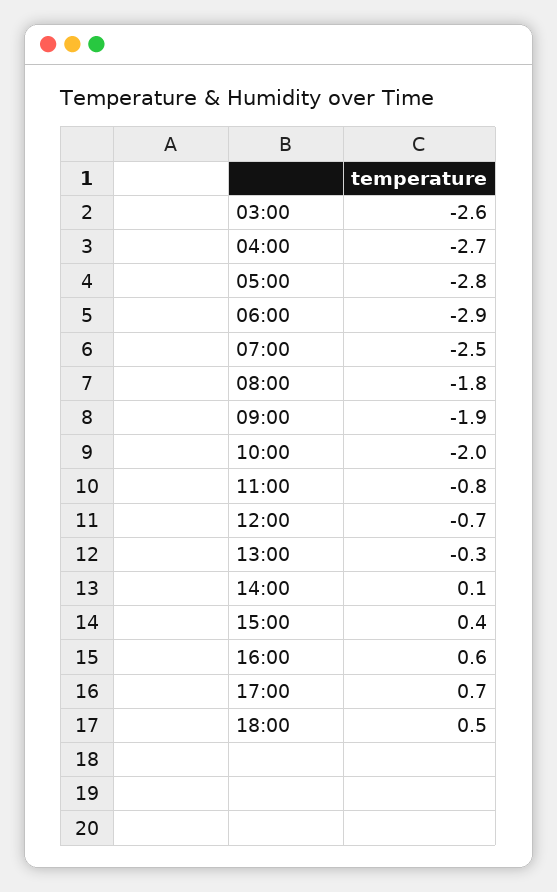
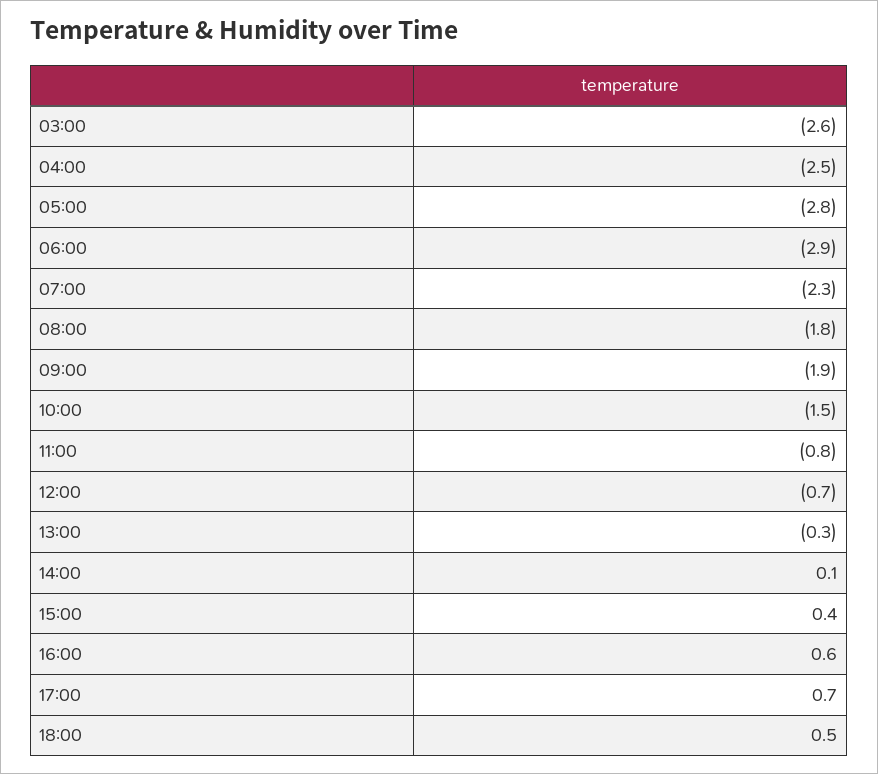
  {
    "03:00": -2.6,
-   "04:00": -2.7,
+   "04:00": -2.5,
    "05:00": -2.8,
    "06:00": -2.9,
-   "07:00": -2.5,
+   "07:00": -2.3,
    "08:00": -1.8,
    "09:00": -1.9,
-   "10:00": -2,
+   "10:00": -1.5,
    "11:00": -0.8,
    "12:00": -0.7,
    "13:00": -0.3,
    "14:00": 0.1,
    "15:00": 0.4,
    "16:00": 0.6,
    "17:00": 0.7,
    "18:00": 0.5
  }

